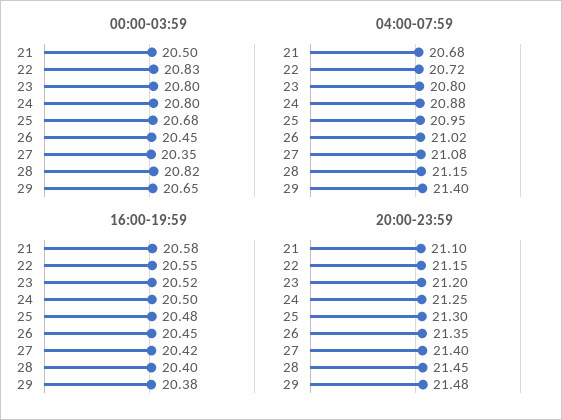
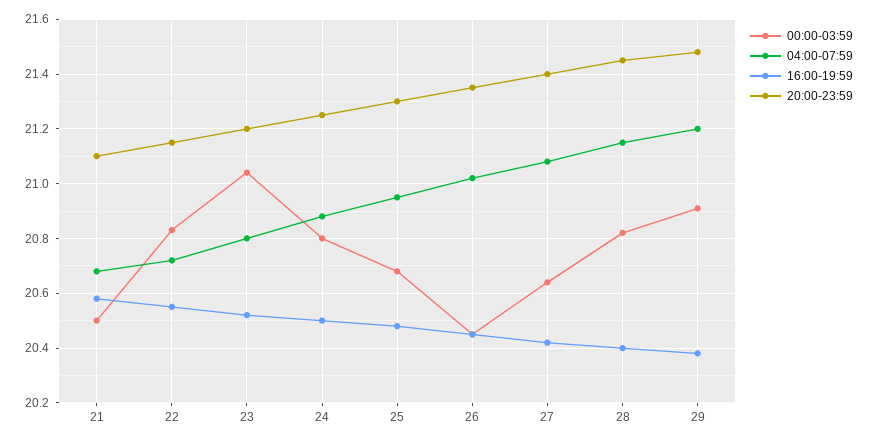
  {
    "00:00-03:59": {
      "21": 20.5,
      "22": 20.83,
-     "23": 20.8,
+     "23": 21.05,
      "24": 20.8,
      "25": 20.68,
      "26": 20.45,
-     "27": 20.35,
+     "27": 20.65,
      "28": 20.82,
-     "29": 20.65
+     "29": 20.9
    },
    "04:00-07:59": {
      "21": 20.68,
      "22": 20.72,
      "23": 20.8,
      "24": 20.88,
      "25": 20.95,
      "26": 21.02,
      "27": 21.08,
      "28": 21.15,
-     "29": 21.4
+     "29": 21.2
    },
    "16:00-19:59": {
      "21": 20.58,
      "22": 20.55,
      "23": 20.52,
      "24": 20.5,
      "25": 20.48,
      "26": 20.45,
      "27": 20.42,
      "28": 20.4,
      "29": 20.38
    },
    "20:00-23:59": {
      "21": 21.1,
      "22": 21.15,
      "23": 21.2,
      "24": 21.25,
      "25": 21.3,
      "26": 21.35,
      "27": 21.4,
      "28": 21.45,
      "29": 21.48
    }
  }

